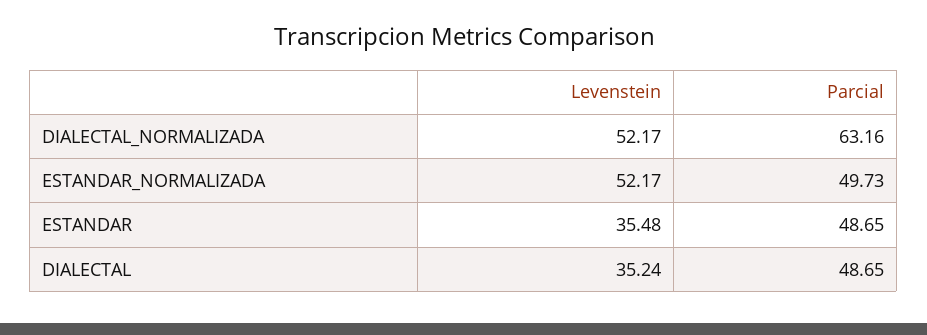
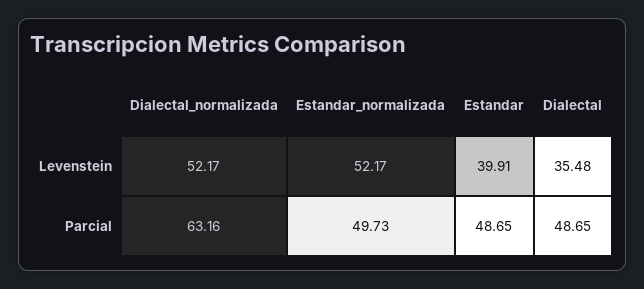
  {
    "Levenstein": {
      "DIALECTAL_NORMALIZADA": 52.17,
      "ESTANDAR_NORMALIZADA": 52.17,
-     "ESTANDAR": 35.48,
+     "ESTANDAR": 39.91,
-     "DIALECTAL": 35.24
+     "DIALECTAL": 35.48
    },
    "Parcial": {
      "DIALECTAL_NORMALIZADA": 63.16,
      "ESTANDAR_NORMALIZADA": 49.73,
      "ESTANDAR": 48.65,
      "DIALECTAL": 48.65
    }
  }

